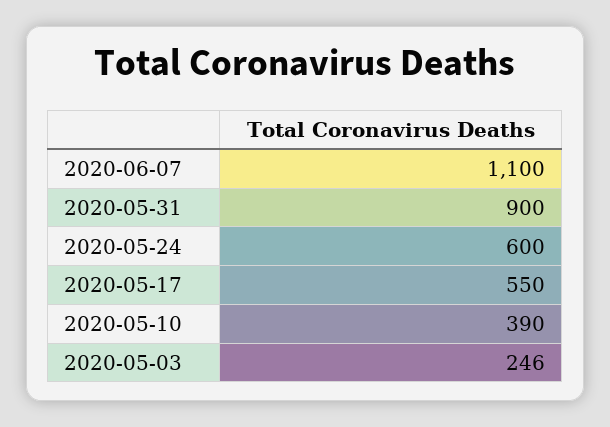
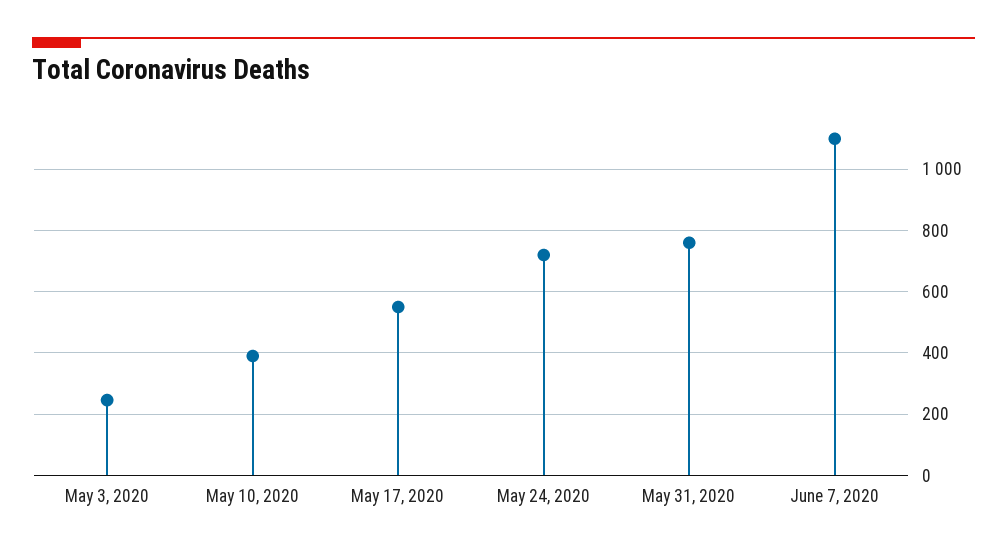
  {
    "2020-06-07": 1100,
-   "2020-05-31": 900,
+   "2020-05-31": 760,
-   "2020-05-24": 600,
+   "2020-05-24": 720,
    "2020-05-17": 550,
    "2020-05-10": 390,
    "2020-05-03": 246
  }

